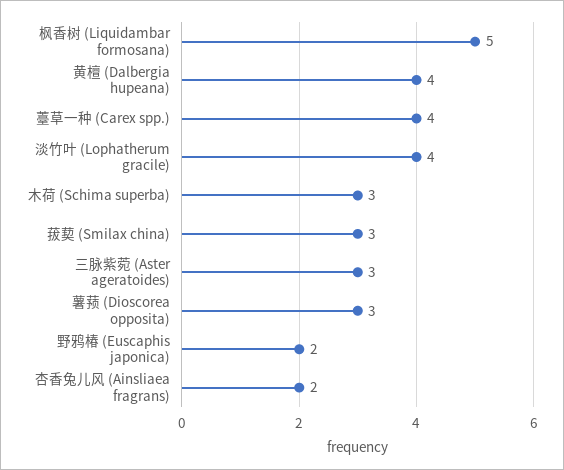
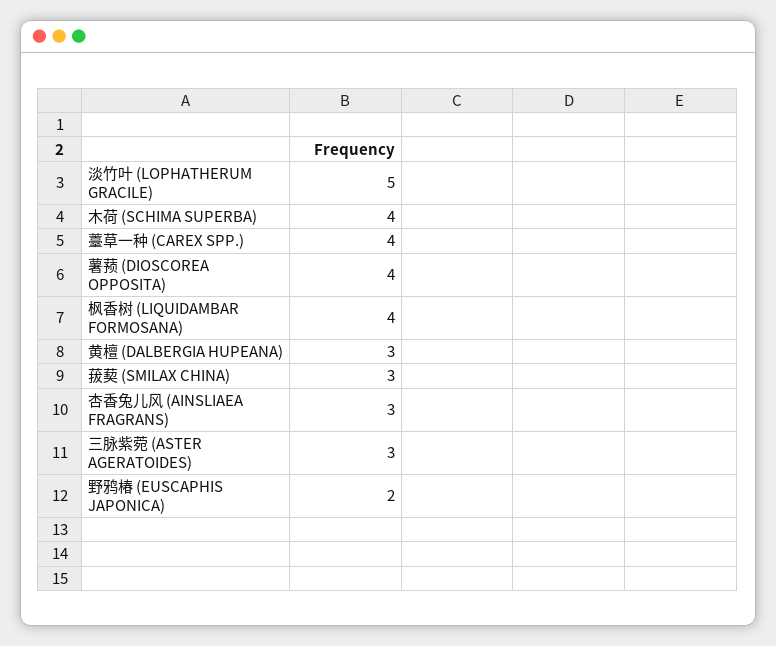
  {
-   "枫香树 (Liquidambar formosana)": 5,
+   "枫香树 (Liquidambar formosana)": 4,
-   "黄檀 (Dalbergia hupeana)": 4,
+   "黄檀 (Dalbergia hupeana)": 3,
    "薹草一种 (Carex spp.)": 4,
-   "淡竹叶 (Lophatherum gracile)": 4,
+   "淡竹叶 (Lophatherum gracile)": 5,
-   "木荷 (Schima superba)": 3,
+   "木荷 (Schima superba)": 4,
    "菝葜 (Smilax china)": 3,
    "三脉紫菀 (Aster ageratoides)": 3,
-   "薯蓣 (Dioscorea opposita)": 3,
+   "薯蓣 (Dioscorea opposita)": 4,
    "野鸦椿 (Euscaphis japonica)": 2,
-   "杏香兔儿风 (Ainsliaea fragrans)": 2
+   "杏香兔儿风 (Ainsliaea fragrans)": 3
  }

